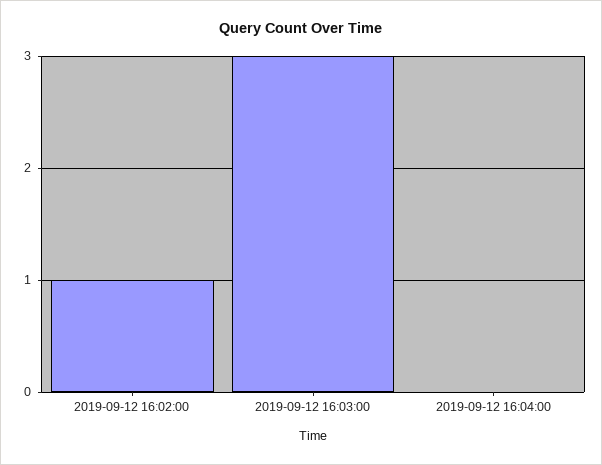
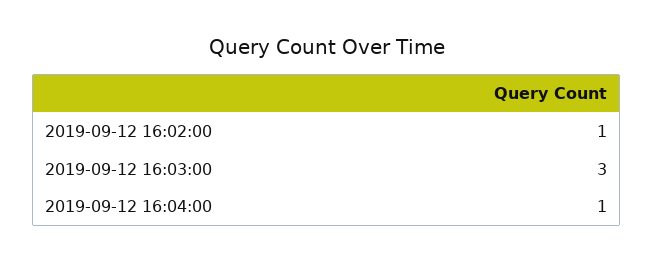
  {
    "2019-09-12 16:02:00": 1,
    "2019-09-12 16:03:00": 3,
-   "2019-09-12 16:04:00": 0
+   "2019-09-12 16:04:00": 1
  }

